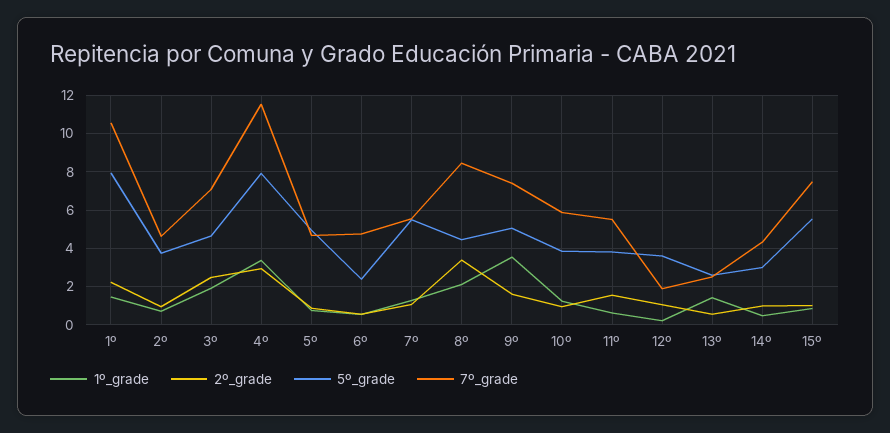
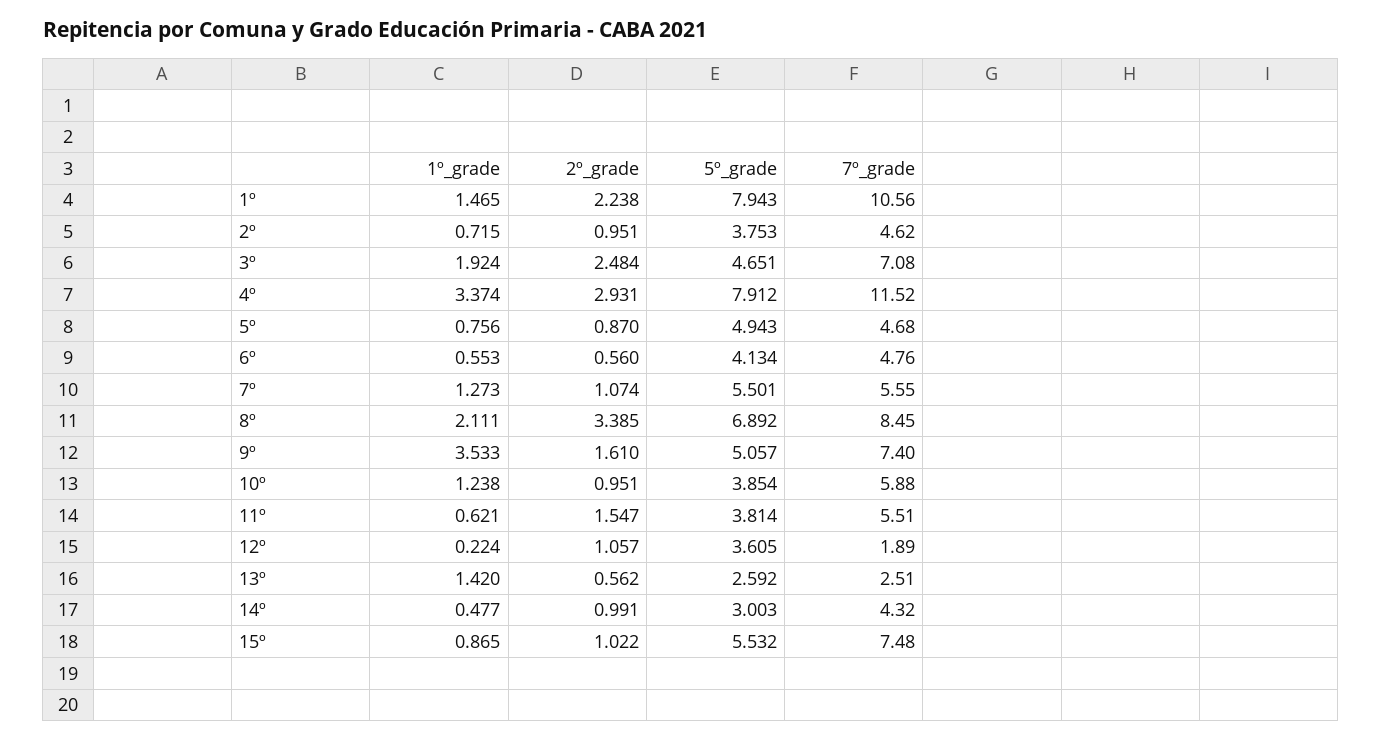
  {
    "1º_grade": {
      "1º": 1.465,
      "2º": 0.715,
      "3º": 1.924,
      "4º": 3.374,
      "5º": 0.756,
      "6º": 0.553,
      "7º": 1.273,
      "8º": 2.111,
      "9º": 3.533,
      "10º": 1.238,
      "11º": 0.621,
      "12º": 0.224,
      "13º": 1.42,
      "14º": 0.477,
      "15º": 0.865
    },
    "2º_grade": {
      "1º": 2.238,
      "2º": 0.951,
      "3º": 2.484,
      "4º": 2.931,
      "5º": 0.87,
      "6º": 0.56,
      "7º": 1.074,
      "8º": 3.385,
      "9º": 1.61,
      "10º": 0.951,
      "11º": 1.547,
      "12º": 1.057,
      "13º": 0.562,
      "14º": 0.991,
      "15º": 1.022
    },
    "5º_grade": {
      "1º": 7.943,
      "2º": 3.753,
      "3º": 4.651,
      "4º": 7.912,
      "5º": 4.943,
-     "6º": 2.5,
+     "6º": 4.134,
      "7º": 5.501,
-     "8º": 4.5,
+     "8º": 6.892,
      "9º": 5.057,
      "10º": 3.854,
      "11º": 3.814,
      "12º": 3.605,
      "13º": 2.592,
      "14º": 3.003,
      "15º": 5.532
    },
    "7º_grade": {
      "1º": 10.56,
      "2º": 4.62,
      "3º": 7.08,
      "4º": 11.52,
      "5º": 4.68,
      "6º": 4.76,
      "7º": 5.55,
      "8º": 8.45,
      "9º": 7.4,
      "10º": 5.88,
      "11º": 5.51,
      "12º": 1.89,
      "13º": 2.51,
      "14º": 4.32,
      "15º": 7.48
    }
  }

